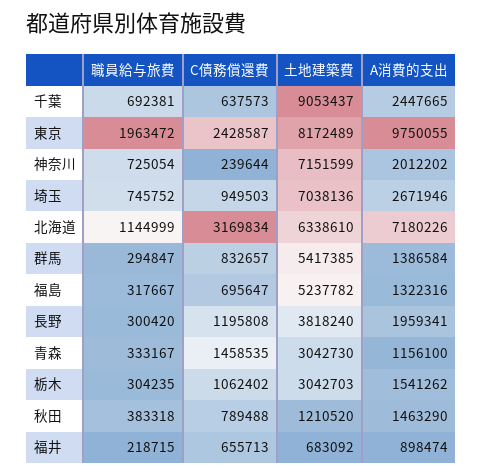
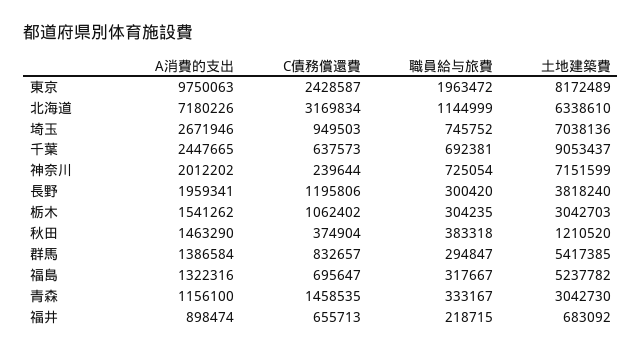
  {
    "職員給与旅費": {
      "千葉": 692381,
      "東京": 1963472,
      "神奈川": 725054,
      "埼玉": 745752,
      "北海道": 1144999,
      "群馬": 294847,
      "福島": 317667,
      "長野": 300420,
      "青森": 333167,
      "栃木": 304235,
      "秋田": 383318,
      "福井": 218715
    },
    "C債務償還費": {
      "千葉": 637573,
      "東京": 2428587,
      "神奈川": 239644,
      "埼玉": 949503,
      "北海道": 3169834,
      "群馬": 832657,
      "福島": 695647,
-     "長野": 1195808,
+     "長野": 1195806,
      "青森": 1458535,
      "栃木": 1062402,
-     "秋田": 789488,
+     "秋田": 374904,
      "福井": 655713
    },
    "土地建築費": {
      "千葉": 9053437,
      "東京": 8172489,
      "神奈川": 7151599,
      "埼玉": 7038136,
      "北海道": 6338610,
      "群馬": 5417385,
      "福島": 5237782,
      "長野": 3818240,
      "青森": 3042730,
      "栃木": 3042703,
      "秋田": 1210520,
      "福井": 683092
    },
    "A消費的支出": {
      "千葉": 2447665,
-     "東京": 9750055,
+     "東京": 9750063,
      "神奈川": 2012202,
      "埼玉": 2671946,
      "北海道": 7180226,
      "群馬": 1386584,
      "福島": 1322316,
      "長野": 1959341,
      "青森": 1156100,
      "栃木": 1541262,
      "秋田": 1463290,
      "福井": 898474
    }
  }

